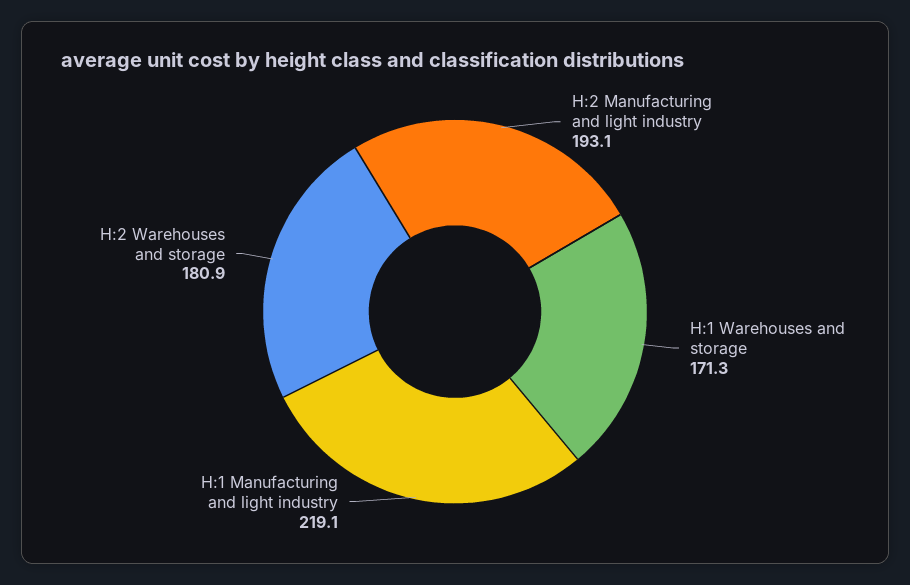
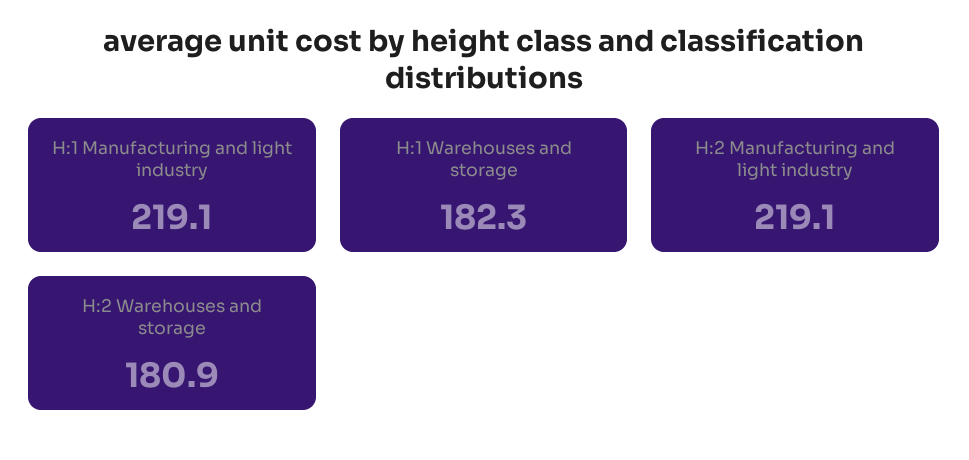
  {
-   "H:2 Manufacturing and light industry": 193.1,
+   "H:2 Manufacturing and light industry": 219.1,
-   "H:1 Warehouses and storage": 171.3,
+   "H:1 Warehouses and storage": 182.3,
    "H:1 Manufacturing and light industry": 219.1,
    "H:2 Warehouses and storage": 180.9
  }

